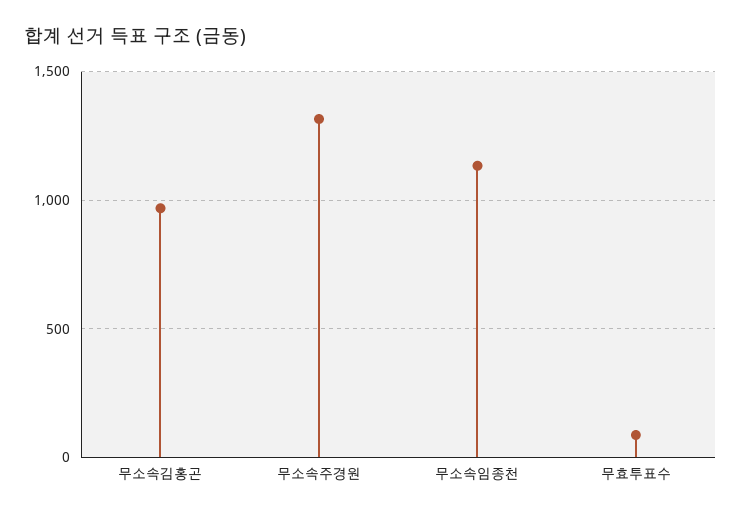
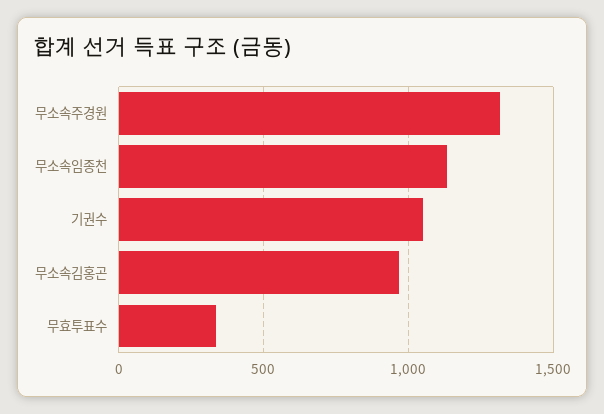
  {
    "무소속김홍곤": 950,
    "무소속주경원": 1300,
    "무소속임종천": 1150,
-   "무효투표수": 100
+   "무효투표수": 350,
+   "기권수": 1050
  }

